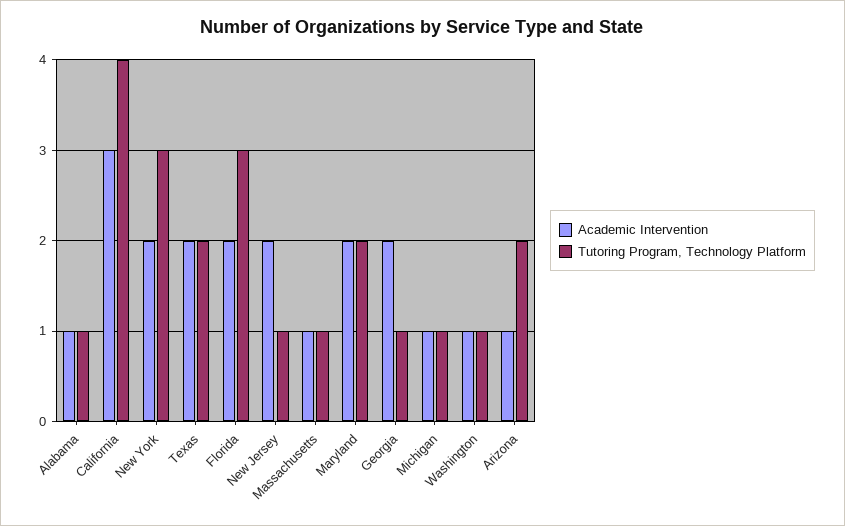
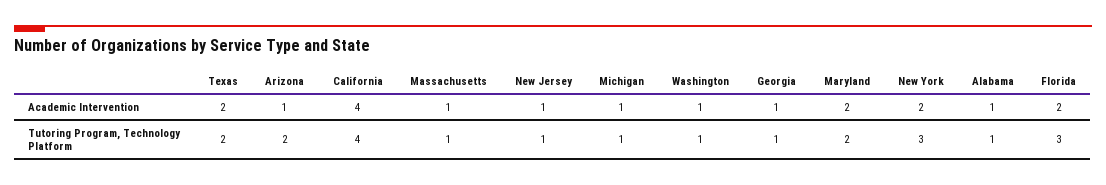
  {
    "Academic Intervention": {
      "Alabama": 1,
-     "California": 3,
+     "California": 4,
      "New York": 2,
      "Texas": 2,
      "Florida": 2,
-     "New Jersey": 2,
+     "New Jersey": 1,
      "Massachusetts": 1,
      "Maryland": 2,
-     "Georgia": 2,
+     "Georgia": 1,
      "Michigan": 1,
      "Washington": 1,
      "Arizona": 1
    },
    "Tutoring Program, Technology Platform": {
      "Alabama": 1,
      "California": 4,
      "New York": 3,
      "Texas": 2,
      "Florida": 3,
      "New Jersey": 1,
      "Massachusetts": 1,
      "Maryland": 2,
      "Georgia": 1,
      "Michigan": 1,
      "Washington": 1,
      "Arizona": 2
    }
  }

